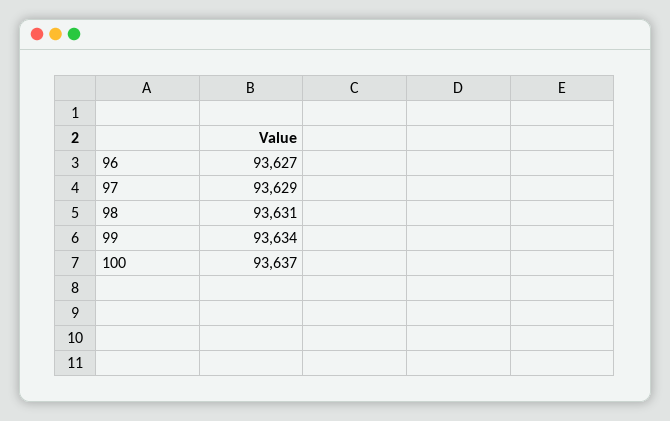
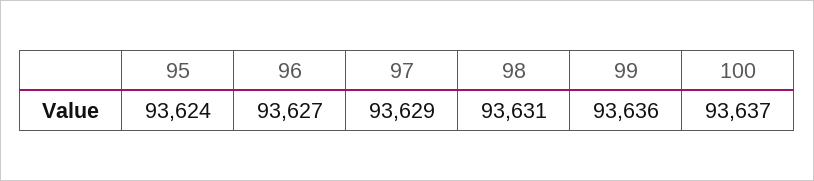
  {
    "96": 93627,
    "97": 93629,
    "98": 93631,
-   "99": 93634,
+   "99": 93636,
-   "100": 93637
+   "100": 93637,
+   "95": 93624
  }

